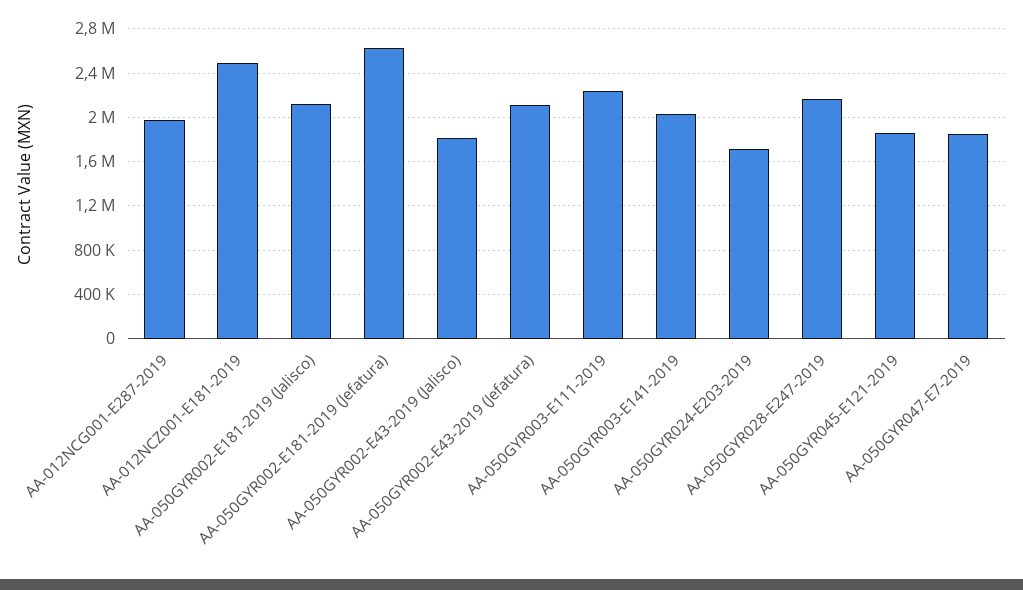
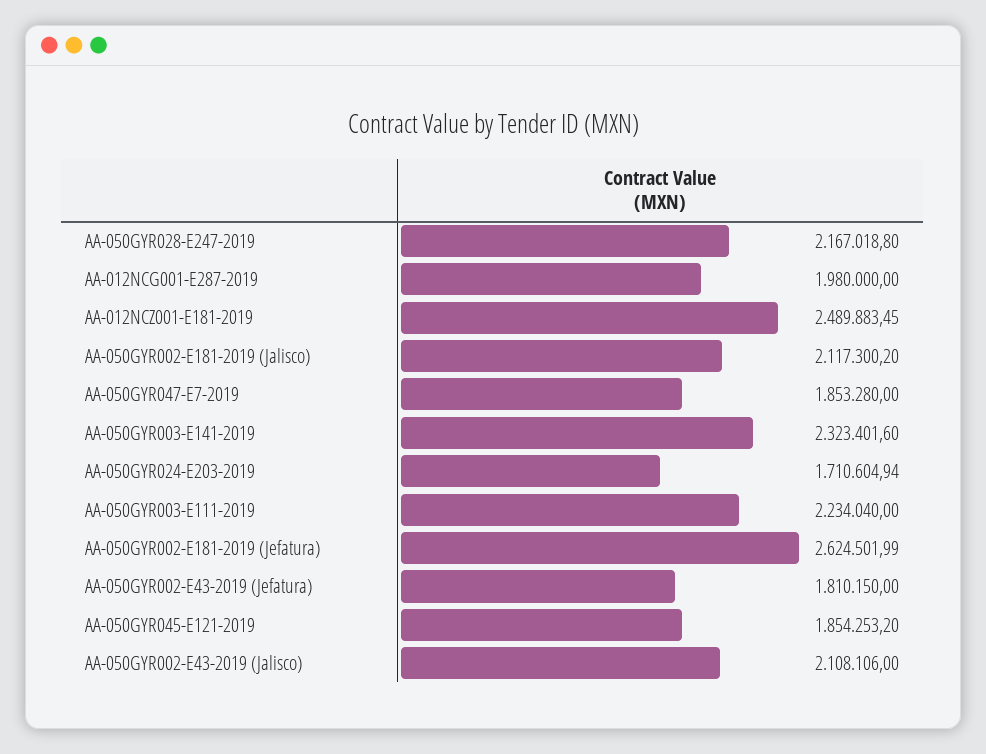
  {
    "AA-012NCG001-E287-2019": 1980000,
    "AA-012NCZ001-E181-2019": 2489883.45,
    "AA-050GYR002-E181-2019 (Jalisco)": 2117300.2,
    "AA-050GYR002-E181-2019 (Jefatura)": 2624501.99,
-   "AA-050GYR002-E43-2019 (Jalisco)": 1800000,
+   "AA-050GYR002-E43-2019 (Jalisco)": 2108106,
-   "AA-050GYR002-E43-2019 (Jefatura)": 2100000,
+   "AA-050GYR002-E43-2019 (Jefatura)": 1810150,
    "AA-050GYR003-E111-2019": 2234040,
-   "AA-050GYR003-E141-2019": 2000000,
+   "AA-050GYR003-E141-2019": 2323401.6,
    "AA-050GYR024-E203-2019": 1710604.94,
    "AA-050GYR028-E247-2019": 2167018.8,
    "AA-050GYR045-E121-2019": 1854253.2,
    "AA-050GYR047-E7-2019": 1853280
  }

